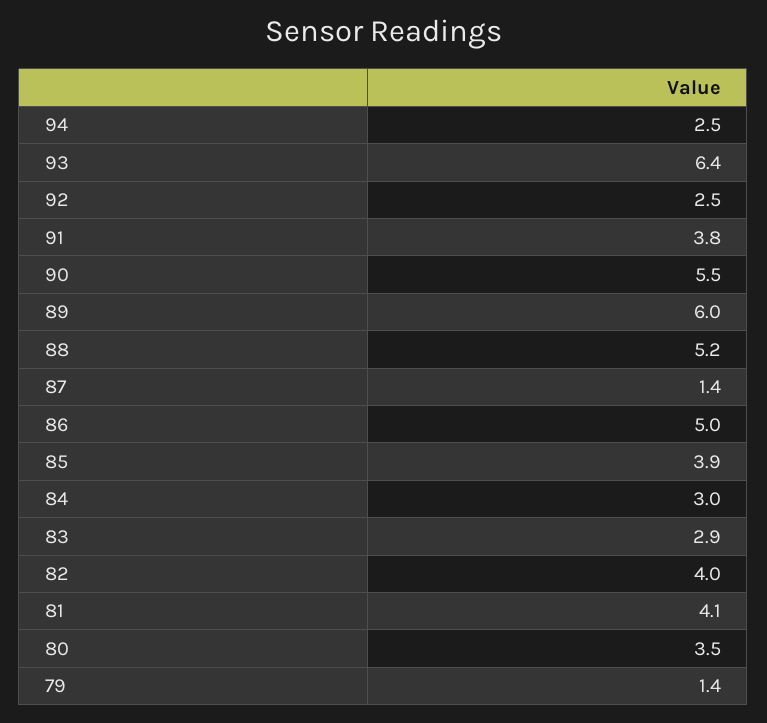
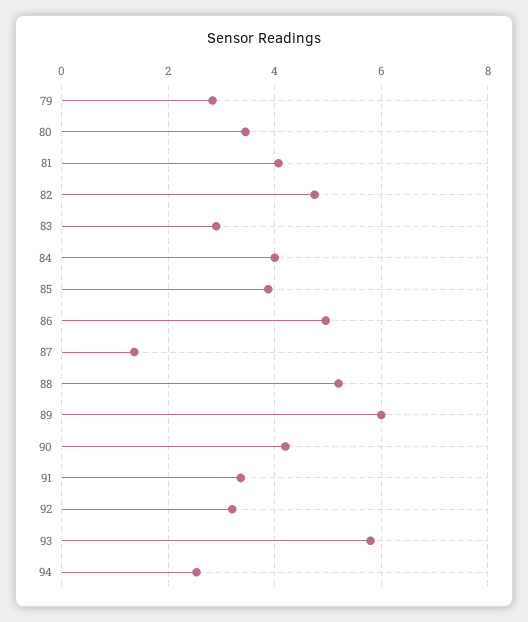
  {
    "94": 2.5,
-   "93": 6.4,
+   "93": 5.8,
-   "92": 2.5,
+   "92": 3.2,
-   "91": 3.8,
+   "91": 3.4,
-   "90": 5.5,
+   "90": 4.2,
    "89": 6,
    "88": 5.2,
    "87": 1.4,
    "86": 5,
    "85": 3.9,
-   "84": 3,
+   "84": 4,
    "83": 2.9,
-   "82": 4,
+   "82": 4.8,
    "81": 4.1,
    "80": 3.5,
-   "79": 1.4
+   "79": 2.8
  }

